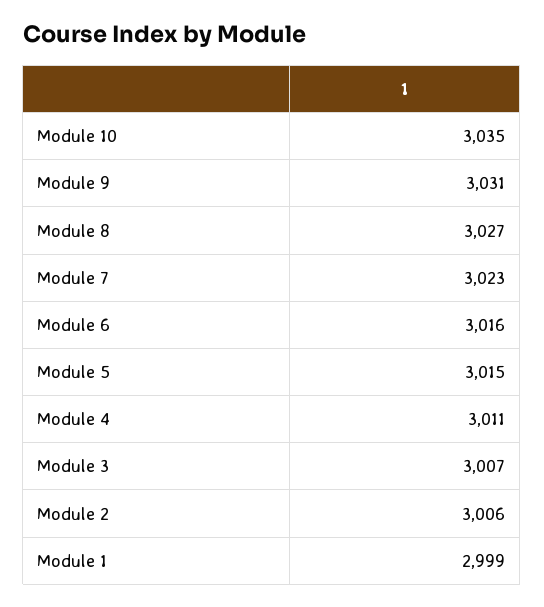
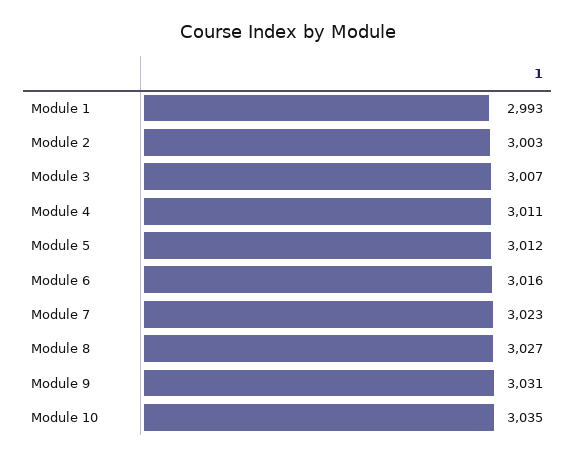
  {
    "Module 10": 3035,
    "Module 9": 3031,
    "Module 8": 3027,
    "Module 7": 3023,
    "Module 6": 3016,
-   "Module 5": 3015,
+   "Module 5": 3012,
    "Module 4": 3011,
    "Module 3": 3007,
-   "Module 2": 3006,
+   "Module 2": 3003,
-   "Module 1": 2999
+   "Module 1": 2993
  }

